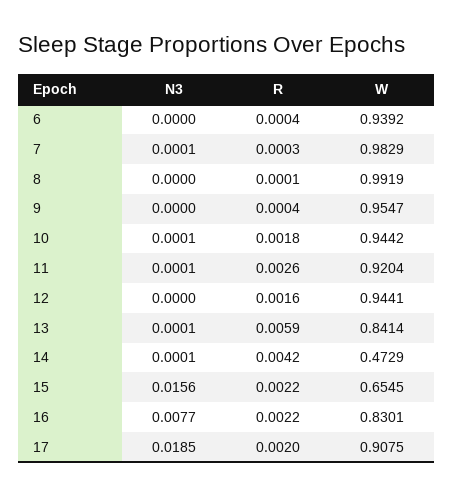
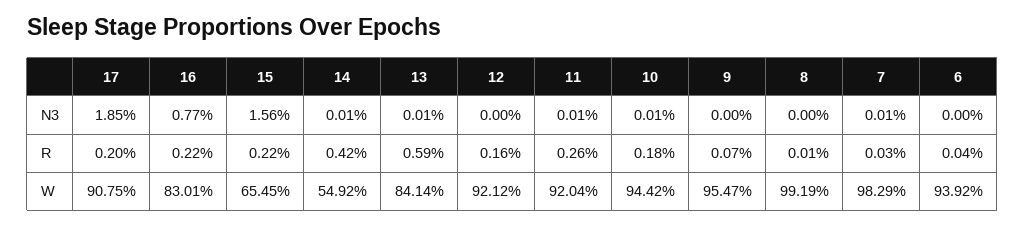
  {
    "N3": {
      "6": 0,
      "7": 0.0001,
      "8": 0,
      "9": 0,
      "10": 0.0001,
      "11": 0.0001,
      "12": 0,
      "13": 0.0001,
      "14": 0.0001,
      "15": 0.0156,
      "16": 0.0077,
      "17": 0.0185
    },
    "R": {
      "6": 0.0004,
      "7": 0.0003,
      "8": 0.0001,
-     "9": 0.0004,
+     "9": 0.0007,
      "10": 0.0018,
      "11": 0.0026,
      "12": 0.0016,
      "13": 0.0059,
      "14": 0.0042,
      "15": 0.0022,
      "16": 0.0022,
      "17": 0.002
    },
    "W": {
      "6": 0.9392,
      "7": 0.9829,
      "8": 0.9919,
      "9": 0.9547,
      "10": 0.9442,
      "11": 0.9204,
-     "12": 0.9441,
+     "12": 0.9212,
      "13": 0.8414,
-     "14": 0.4729,
+     "14": 0.5492,
      "15": 0.6545,
      "16": 0.8301,
      "17": 0.9075
    }
  }

